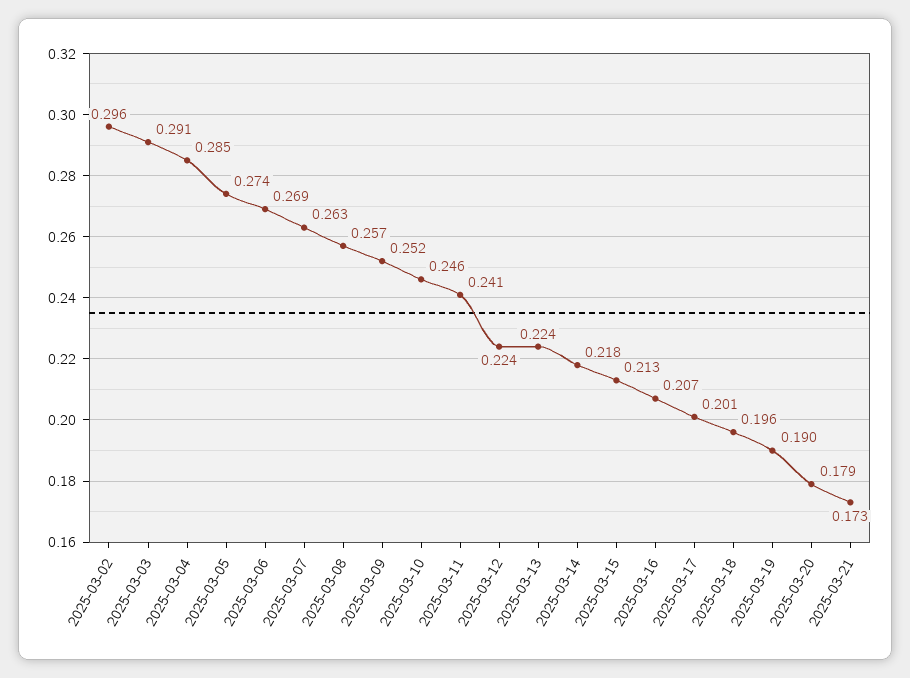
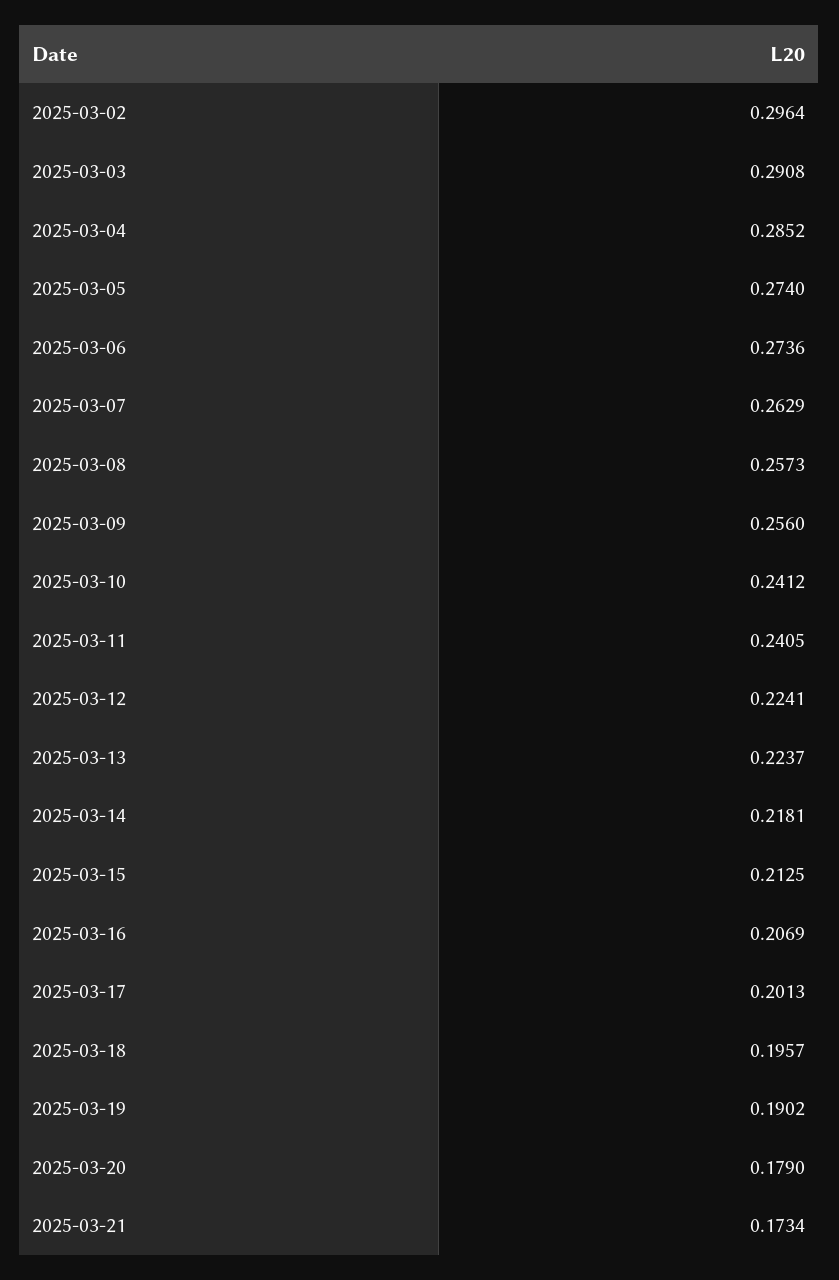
  {
    "2025-03-02": 0.2964,
    "2025-03-03": 0.2908,
    "2025-03-04": 0.2852,
    "2025-03-05": 0.274,
-   "2025-03-06": 0.269,
+   "2025-03-06": 0.2736,
    "2025-03-07": 0.2629,
    "2025-03-08": 0.2573,
-   "2025-03-09": 0.252,
+   "2025-03-09": 0.256,
-   "2025-03-10": 0.246,
+   "2025-03-10": 0.2412,
    "2025-03-11": 0.2405,
    "2025-03-12": 0.2241,
    "2025-03-13": 0.2237,
    "2025-03-14": 0.2181,
    "2025-03-15": 0.2125,
    "2025-03-16": 0.2069,
    "2025-03-17": 0.2013,
    "2025-03-18": 0.1957,
    "2025-03-19": 0.1902,
    "2025-03-20": 0.179,
    "2025-03-21": 0.1734
  }

